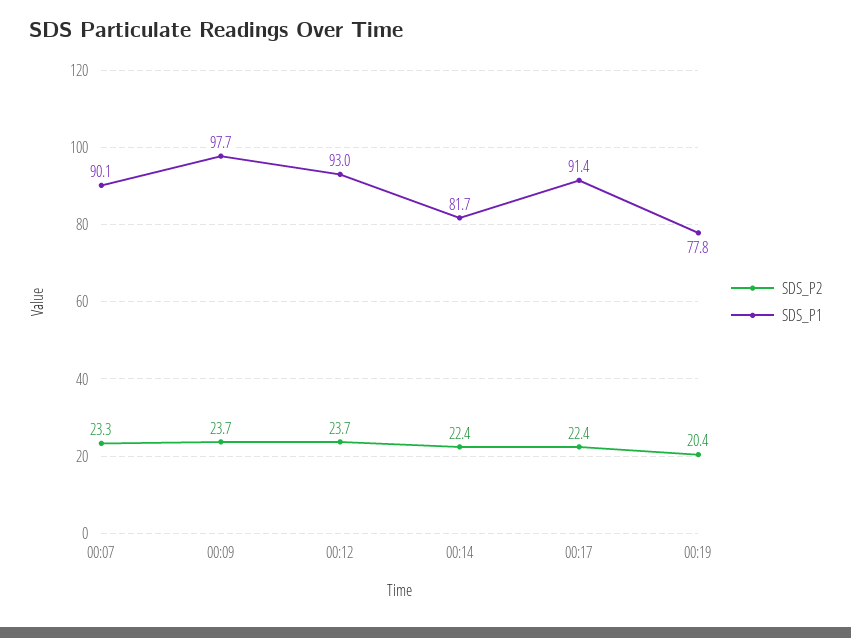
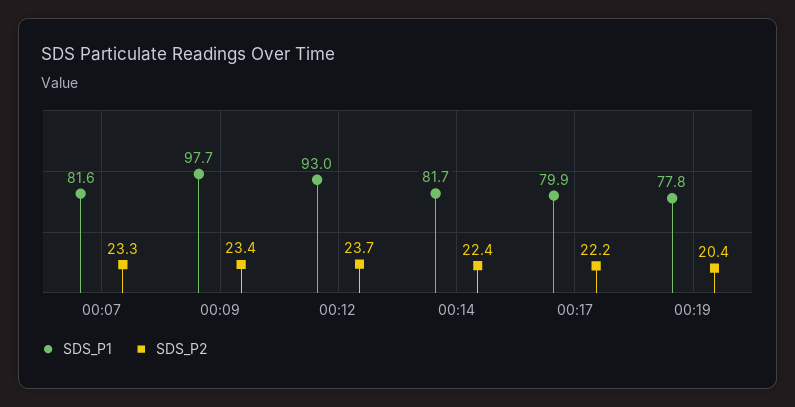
  {
    "SDS_P2": {
      "00:07": 23.3,
-     "00:09": 23.7,
+     "00:09": 23.4,
      "00:12": 23.7,
      "00:14": 22.4,
-     "00:17": 22.4,
+     "00:17": 22.2,
      "00:19": 20.4
    },
    "SDS_P1": {
-     "00:07": 90.1,
+     "00:07": 81.6,
      "00:09": 97.7,
      "00:12": 93,
      "00:14": 81.7,
-     "00:17": 91.4,
+     "00:17": 79.9,
      "00:19": 77.8
    }
  }

